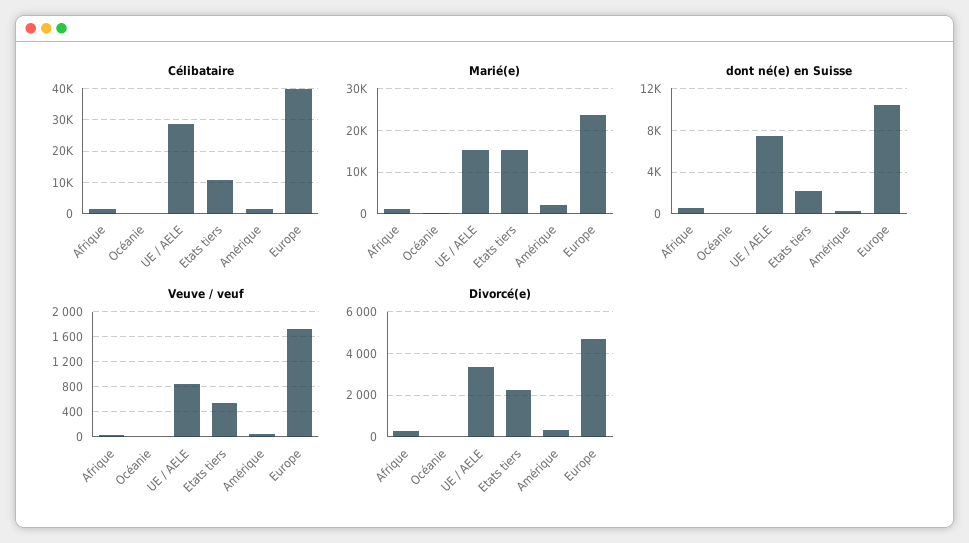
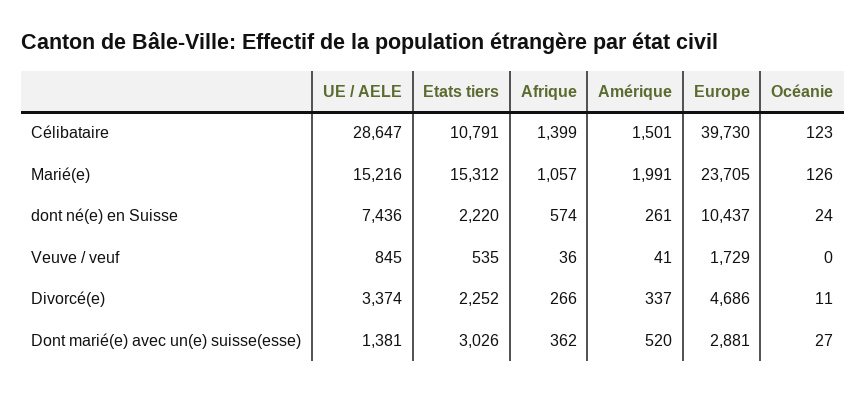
  {
    "Célibataire": {
      "Afrique": 1399,
      "Océanie": 123,
      "UE / AELE": 28647,
      "Etats tiers": 10791,
      "Amérique": 1501,
      "Europe": 39730
    },
    "Marié(e)": {
      "Afrique": 1057,
      "Océanie": 126,
      "UE / AELE": 15216,
      "Etats tiers": 15312,
      "Amérique": 1991,
      "Europe": 23705
    },
    "dont né(e) en Suisse": {
      "Afrique": 574,
      "Océanie": 24,
      "UE / AELE": 7436,
      "Etats tiers": 2220,
      "Amérique": 261,
      "Europe": 10437
    },
    "Veuve / veuf": {
      "Afrique": 36,
      "Océanie": 0,
      "UE / AELE": 845,
      "Etats tiers": 535,
      "Amérique": 41,
      "Europe": 1729
    },
    "Divorcé(e)": {
      "Afrique": 266,
      "Océanie": 11,
      "UE / AELE": 3374,
      "Etats tiers": 2252,
      "Amérique": 337,
      "Europe": 4686
-   }
+   },
+   "Dont marié(e) avec un(e) suisse(esse)": {
+     "UE / AELE": 1381,
+     "Etats tiers": 3026,
+     "Afrique": 362,
+     "Amérique": 520,
+     "Europe": 2881,
+     "Océanie": 27
+   }
  }

